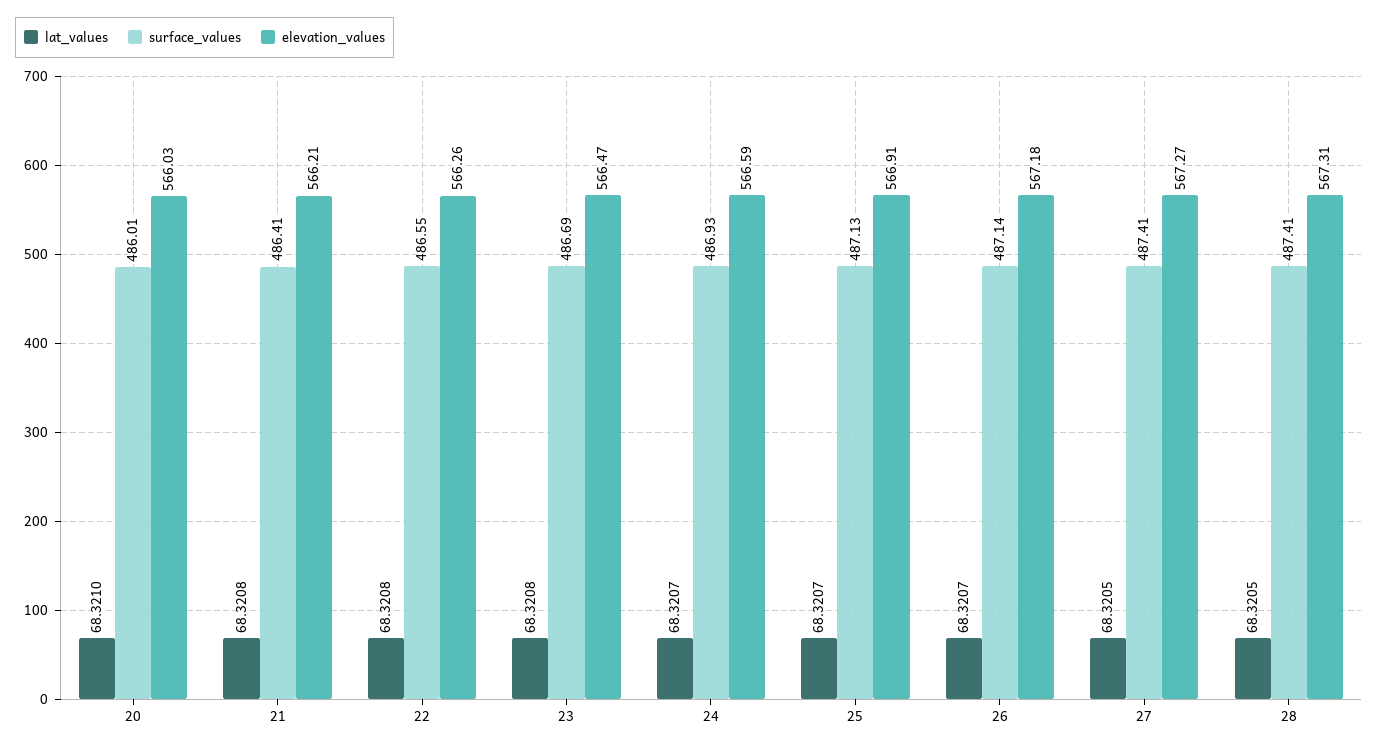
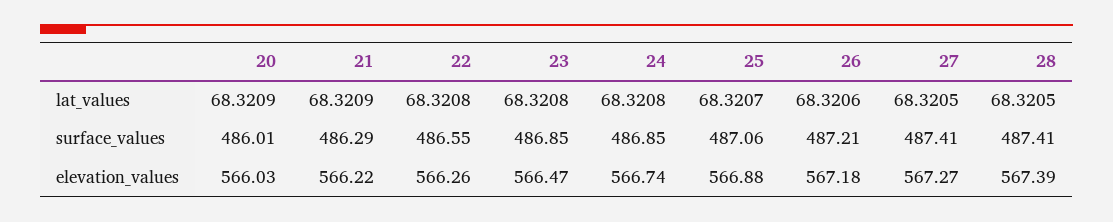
  {
    "lat_values": {
-     "20": 68.321,
+     "20": 68.3209,
-     "21": 68.3208,
+     "21": 68.3209,
      "22": 68.3208,
      "23": 68.3208,
-     "24": 68.3207,
+     "24": 68.3208,
      "25": 68.3207,
-     "26": 68.3207,
+     "26": 68.3206,
      "27": 68.3205,
      "28": 68.3205
    },
    "surface_values": {
      "20": 486.01,
-     "21": 486.41,
+     "21": 486.29,
      "22": 486.55,
-     "23": 486.69,
+     "23": 486.85,
-     "24": 486.93,
+     "24": 486.85,
-     "25": 487.13,
+     "25": 487.06,
-     "26": 487.14,
+     "26": 487.21,
      "27": 487.41,
      "28": 487.41
    },
    "elevation_values": {
      "20": 566.03,
-     "21": 566.21,
+     "21": 566.22,
      "22": 566.26,
      "23": 566.47,
-     "24": 566.59,
+     "24": 566.74,
-     "25": 566.91,
+     "25": 566.88,
      "26": 567.18,
      "27": 567.27,
-     "28": 567.31
+     "28": 567.39
    }
  }

